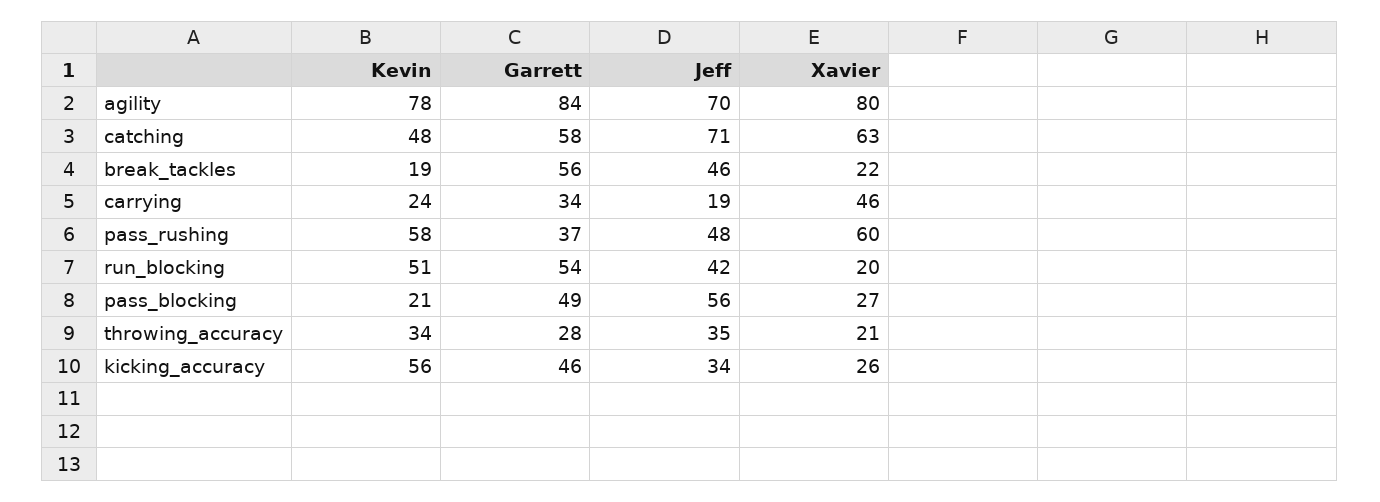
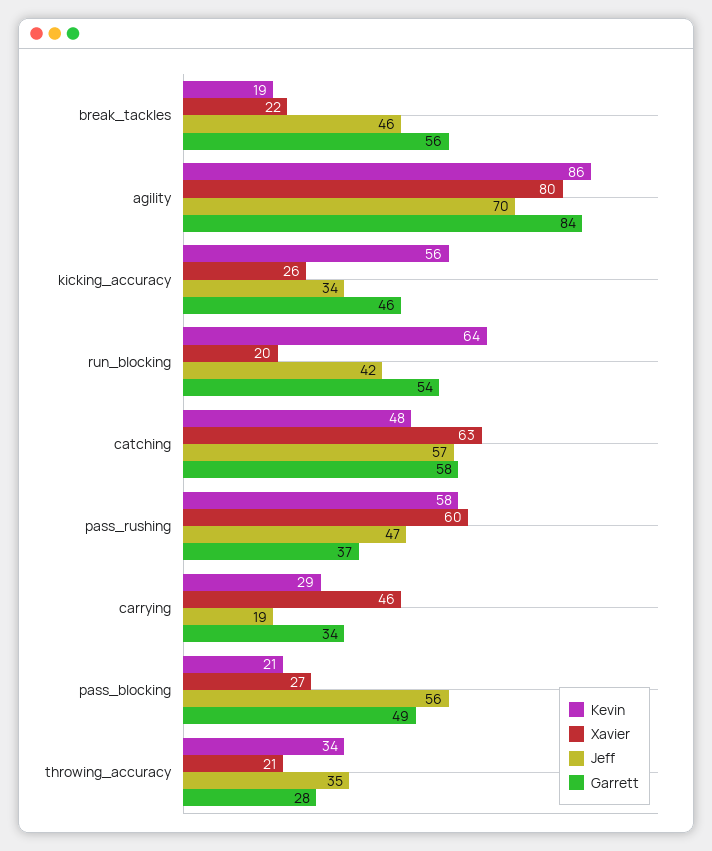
  {
    "Kevin": {
-     "agility": 78,
+     "agility": 86,
      "catching": 48,
      "break_tackles": 19,
-     "carrying": 24,
+     "carrying": 29,
      "pass_rushing": 58,
-     "run_blocking": 51,
+     "run_blocking": 64,
      "pass_blocking": 21,
      "throwing_accuracy": 34,
      "kicking_accuracy": 56
    },
    "Garrett": {
      "agility": 84,
      "catching": 58,
      "break_tackles": 56,
      "carrying": 34,
      "pass_rushing": 37,
      "run_blocking": 54,
      "pass_blocking": 49,
      "throwing_accuracy": 28,
      "kicking_accuracy": 46
    },
    "Jeff": {
      "agility": 70,
-     "catching": 71,
+     "catching": 57,
      "break_tackles": 46,
      "carrying": 19,
-     "pass_rushing": 48,
+     "pass_rushing": 47,
      "run_blocking": 42,
      "pass_blocking": 56,
      "throwing_accuracy": 35,
      "kicking_accuracy": 34
    },
    "Xavier": {
      "agility": 80,
      "catching": 63,
      "break_tackles": 22,
      "carrying": 46,
      "pass_rushing": 60,
      "run_blocking": 20,
      "pass_blocking": 27,
      "throwing_accuracy": 21,
      "kicking_accuracy": 26
    }
  }

